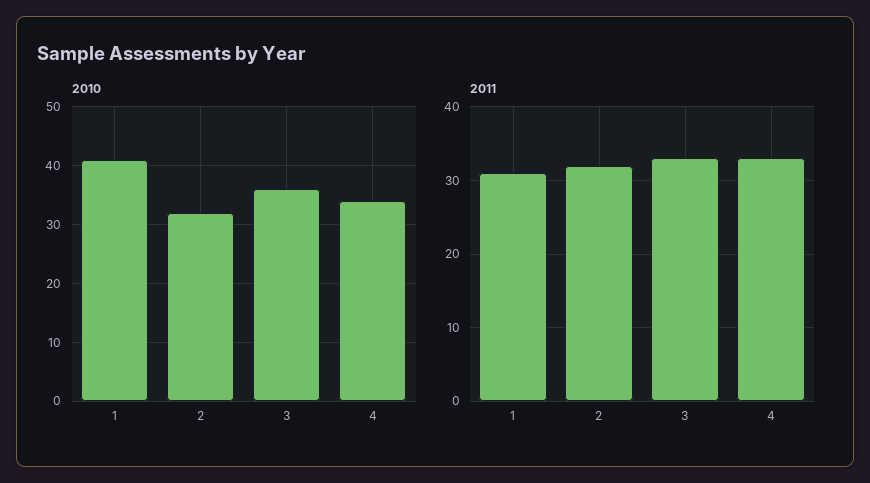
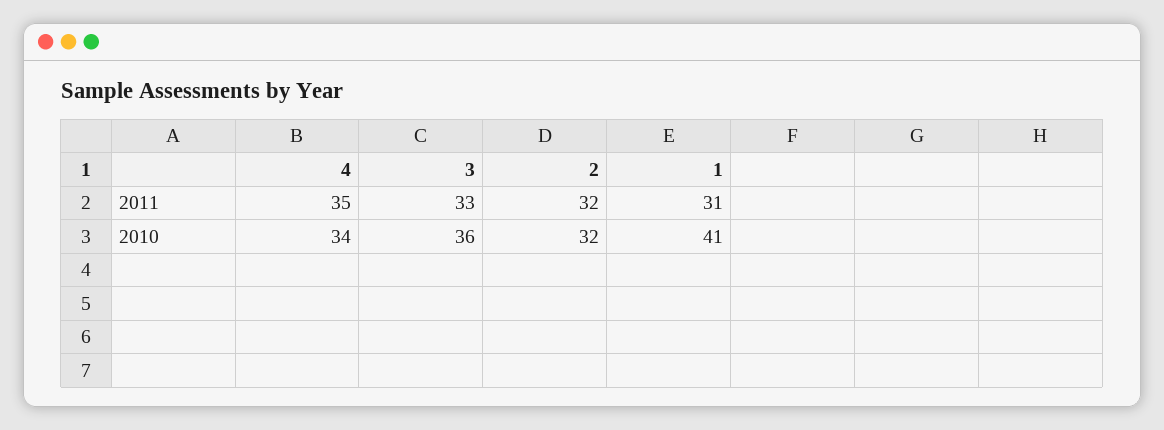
  {
    "2010": {
      "1": 41,
      "2": 32,
      "3": 36,
      "4": 34
    },
    "2011": {
      "1": 31,
      "2": 32,
      "3": 33,
-     "4": 33
+     "4": 35
    }
  }

